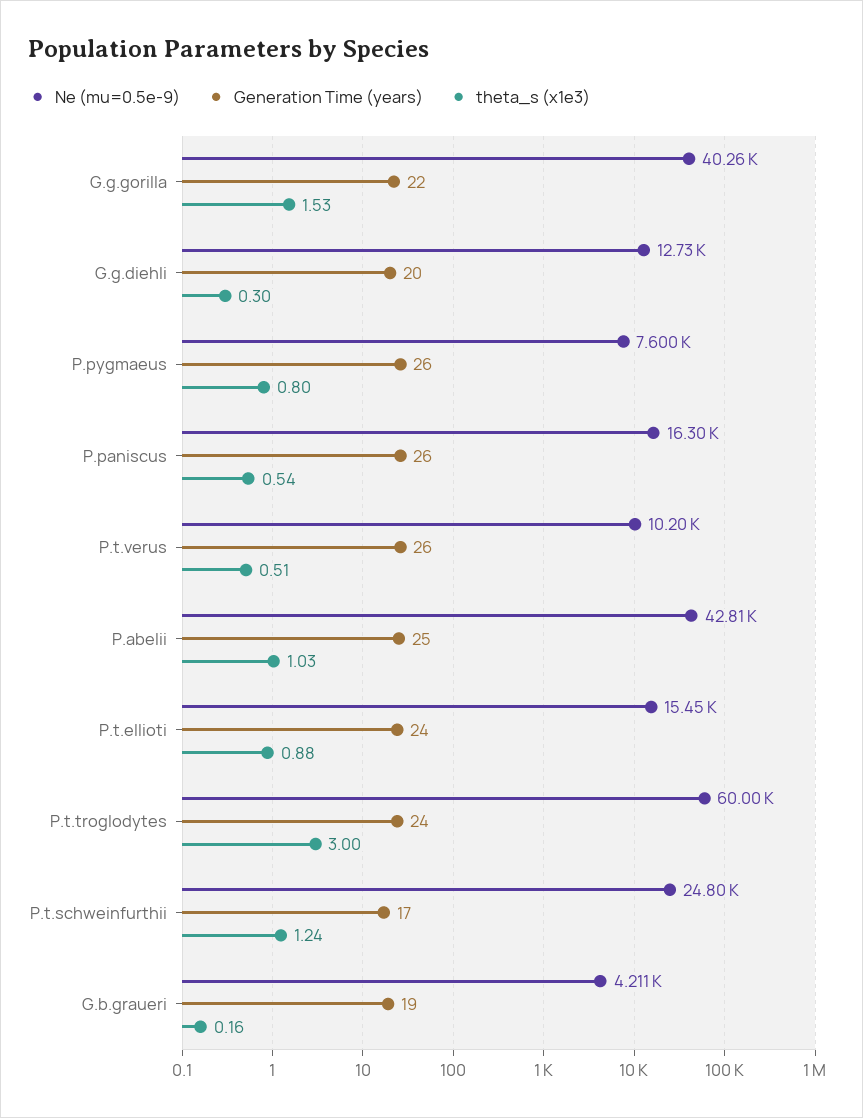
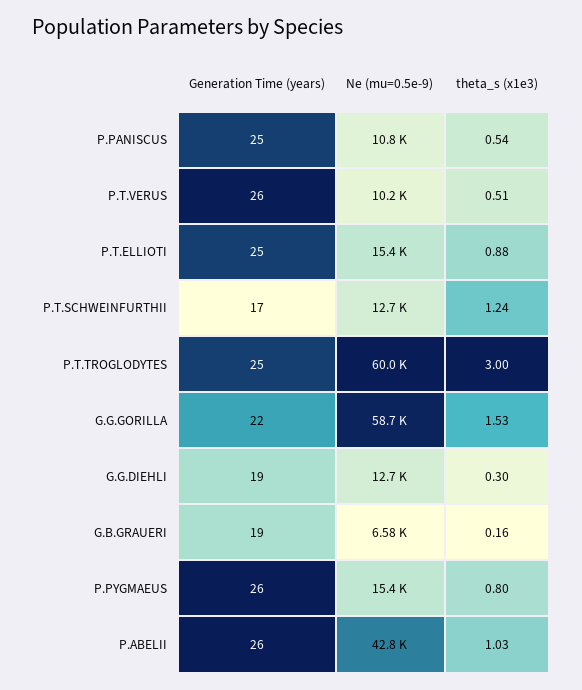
  {
    "Ne (mu=0.5e-9)": {
-     "G.g.gorilla": 40260,
+     "G.g.gorilla": 58700,
      "G.g.diehli": 12730,
-     "P.pygmaeus": 7600,
+     "P.pygmaeus": 15400,
-     "P.paniscus": 16300,
+     "P.paniscus": 10800,
      "P.t.verus": 10200,
      "P.abelii": 42810,
      "P.t.ellioti": 15450,
      "P.t.troglodytes": 60000,
-     "P.t.schweinfurthii": 24800,
+     "P.t.schweinfurthii": 12700,
-     "G.b.graueri": 4211
+     "G.b.graueri": 6580
    },
    "Generation Time (years)": {
      "G.g.gorilla": 22,
-     "G.g.diehli": 20,
+     "G.g.diehli": 19,
      "P.pygmaeus": 26,
-     "P.paniscus": 26,
+     "P.paniscus": 25,
      "P.t.verus": 26,
-     "P.abelii": 25,
+     "P.abelii": 26,
-     "P.t.ellioti": 24,
+     "P.t.ellioti": 25,
-     "P.t.troglodytes": 24,
+     "P.t.troglodytes": 25,
      "P.t.schweinfurthii": 17,
      "G.b.graueri": 19
    },
    "theta_s (x1e3)": {
      "G.g.gorilla": 1.53,
      "G.g.diehli": 0.3,
      "P.pygmaeus": 0.8,
      "P.paniscus": 0.54,
      "P.t.verus": 0.51,
      "P.abelii": 1.03,
      "P.t.ellioti": 0.88,
      "P.t.troglodytes": 3,
      "P.t.schweinfurthii": 1.24,
      "G.b.graueri": 0.16
    }
  }

